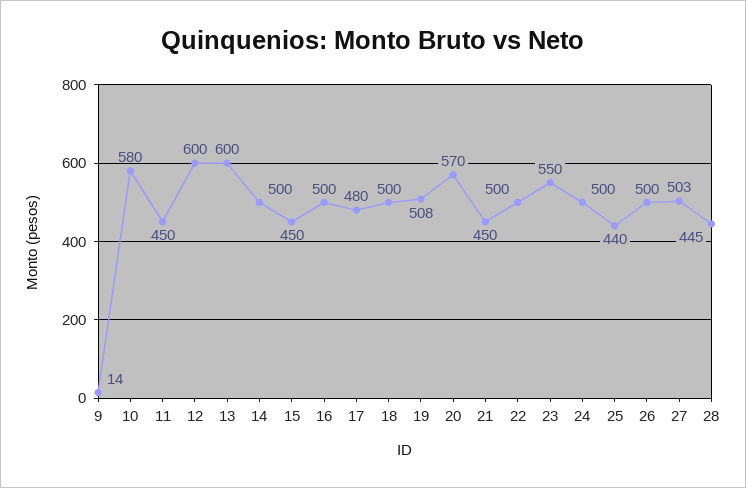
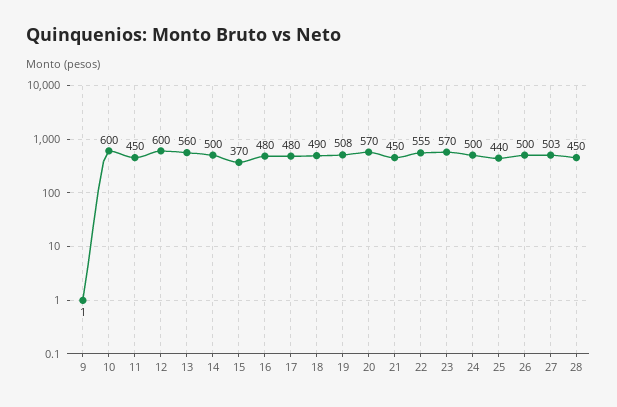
  {
-   "9": 14,
+   "9": 1,
-   "10": 580,
+   "10": 600,
    "11": 450,
    "12": 600,
-   "13": 600,
+   "13": 560,
    "14": 500,
-   "15": 450,
+   "15": 370,
-   "16": 500,
+   "16": 480,
    "17": 480,
-   "18": 500,
+   "18": 490,
    "19": 508,
    "20": 570,
    "21": 450,
-   "22": 500,
+   "22": 555,
-   "23": 550,
+   "23": 570,
    "24": 500,
    "25": 440,
    "26": 500,
    "27": 503,
-   "28": 445
+   "28": 450
  }

